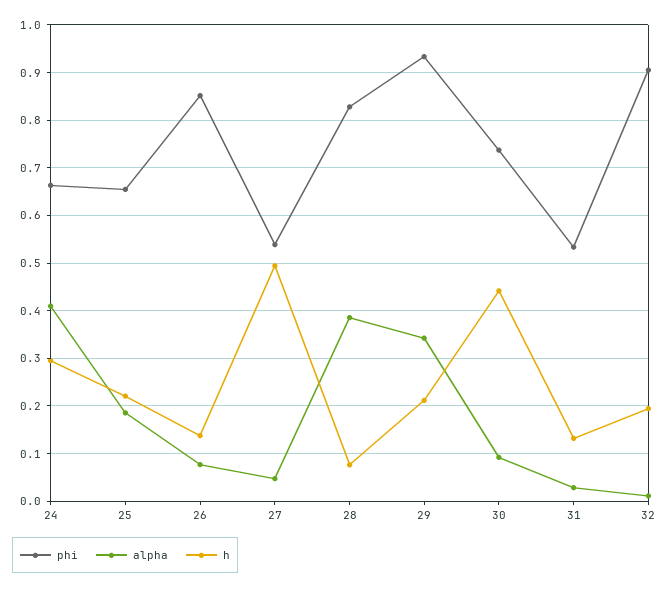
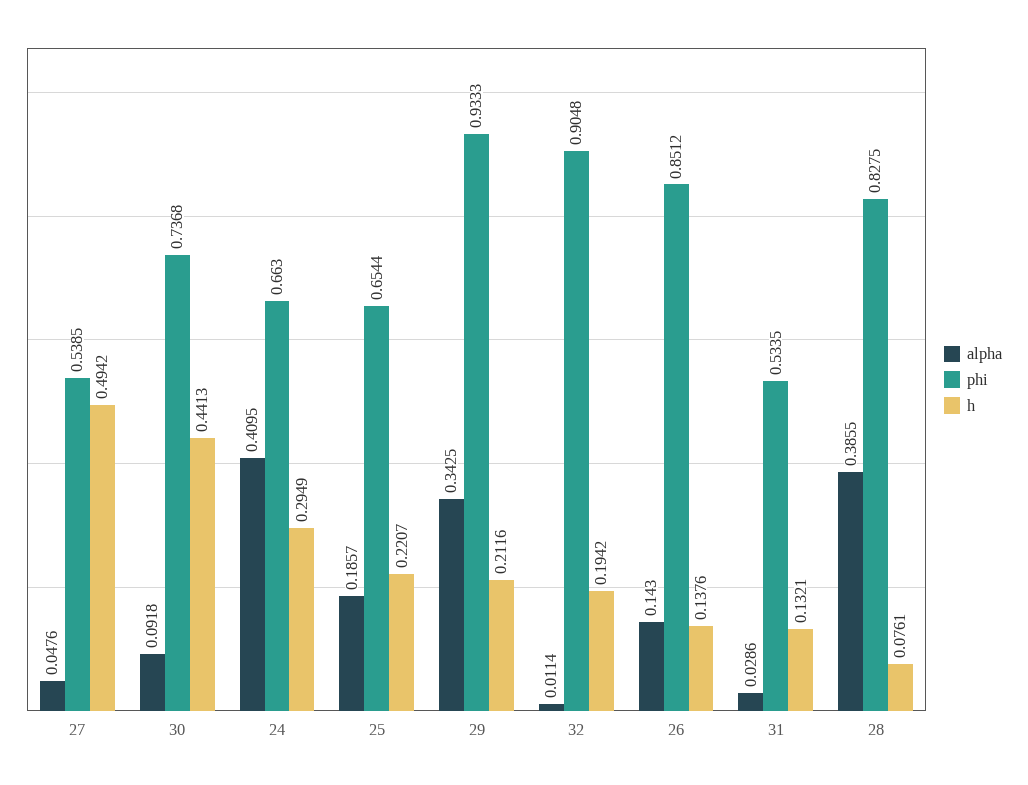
  {
    "phi": {
      "24": 0.663,
      "25": 0.6544,
      "26": 0.8512,
      "27": 0.5385,
      "28": 0.8275,
      "29": 0.9333,
      "30": 0.7368,
      "31": 0.5335,
      "32": 0.9048
    },
    "alpha": {
      "24": 0.4095,
      "25": 0.1857,
-     "26": 0.08,
+     "26": 0.143,
      "27": 0.0476,
      "28": 0.3855,
      "29": 0.3425,
      "30": 0.0918,
      "31": 0.0286,
      "32": 0.0114
    },
    "h": {
      "24": 0.2949,
      "25": 0.2207,
      "26": 0.1376,
      "27": 0.4942,
      "28": 0.0761,
      "29": 0.2116,
      "30": 0.4413,
      "31": 0.1321,
      "32": 0.1942
    }
  }

